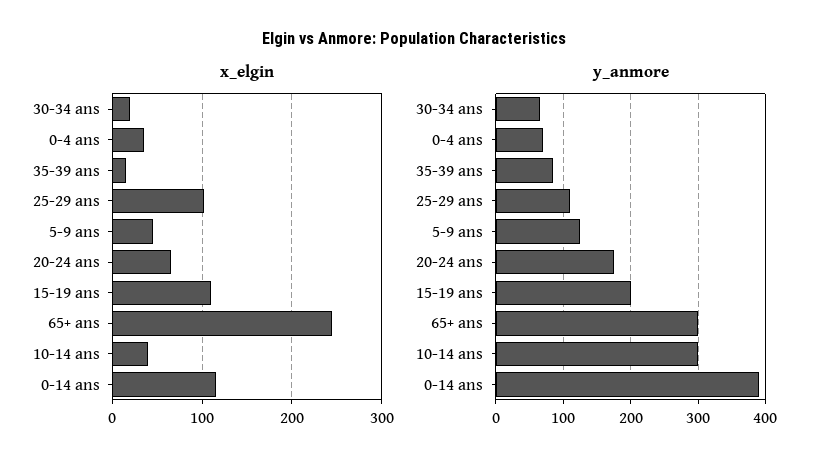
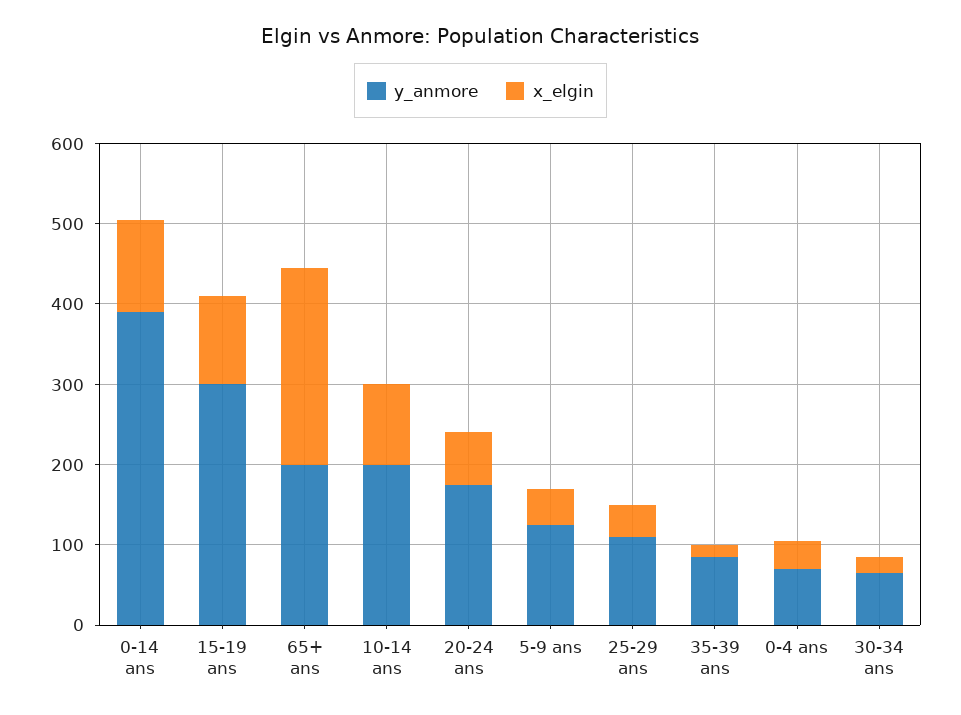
  {
    "x_elgin": {
      "30-34 ans": 20,
      "0-4 ans": 40,
      "35-39 ans": 20,
-     "25-29 ans": 100,
+     "25-29 ans": 40,
      "5-9 ans": 50,
      "20-24 ans": 70,
      "15-19 ans": 110,
      "65+ ans": 250,
-     "10-14 ans": 40,
+     "10-14 ans": 100,
      "0-14 ans": 120
    },
    "y_anmore": {
      "30-34 ans": 70,
      "0-4 ans": 70,
      "35-39 ans": 90,
      "25-29 ans": 110,
      "5-9 ans": 130,
      "20-24 ans": 180,
-     "15-19 ans": 200,
+     "15-19 ans": 300,
-     "65+ ans": 300,
+     "65+ ans": 200,
-     "10-14 ans": 300,
+     "10-14 ans": 200,
      "0-14 ans": 390
    }
  }

